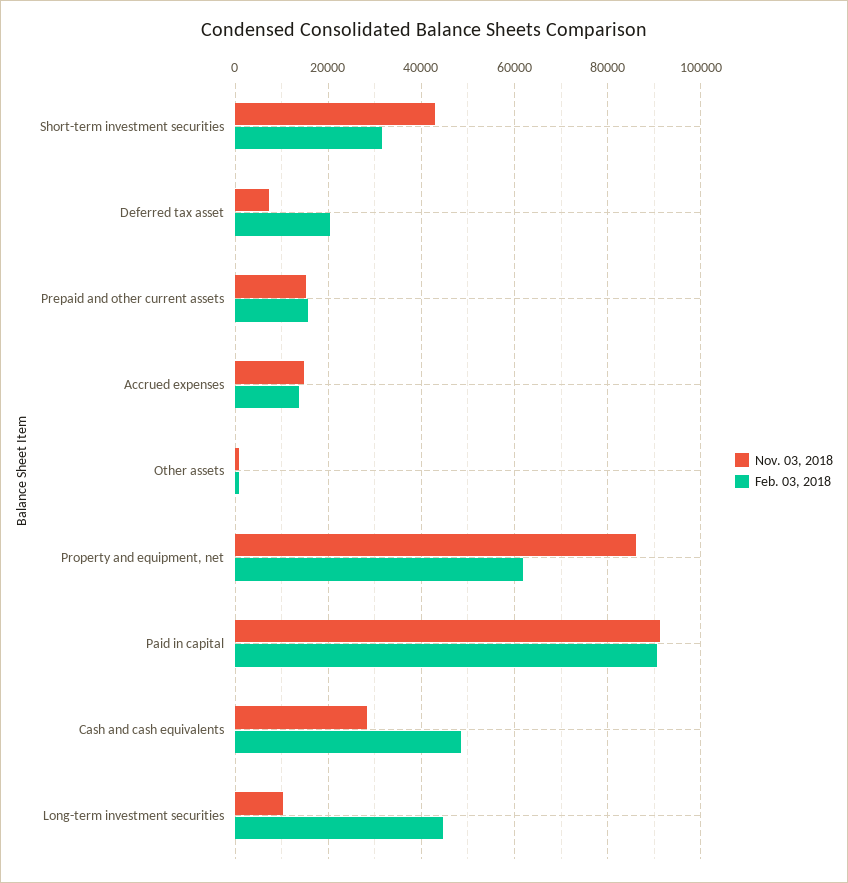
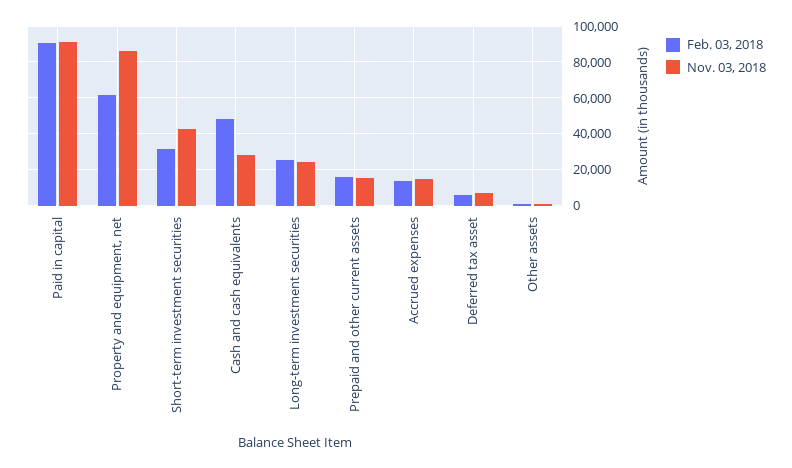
  {
    "Nov. 03, 2018": {
      "Short-term investment securities": 42000,
      "Deferred tax asset": 8000,
      "Prepaid and other current assets": 16000,
      "Accrued expenses": 14000,
      "Other assets": 0,
      "Property and equipment, net": 86000,
      "Paid in capital": 92000,
      "Cash and cash equivalents": 28000,
-     "Long-term investment securities": 10000
+     "Long-term investment securities": 25000
    },
    "Feb. 03, 2018": {
      "Short-term investment securities": 32000,
-     "Deferred tax asset": 20000,
+     "Deferred tax asset": 5000,
      "Prepaid and other current assets": 16000,
      "Accrued expenses": 14000,
      "Other assets": 0,
      "Property and equipment, net": 62000,
      "Paid in capital": 90000,
      "Cash and cash equivalents": 48000,
-     "Long-term investment securities": 44000
+     "Long-term investment securities": 25000
    }
  }

